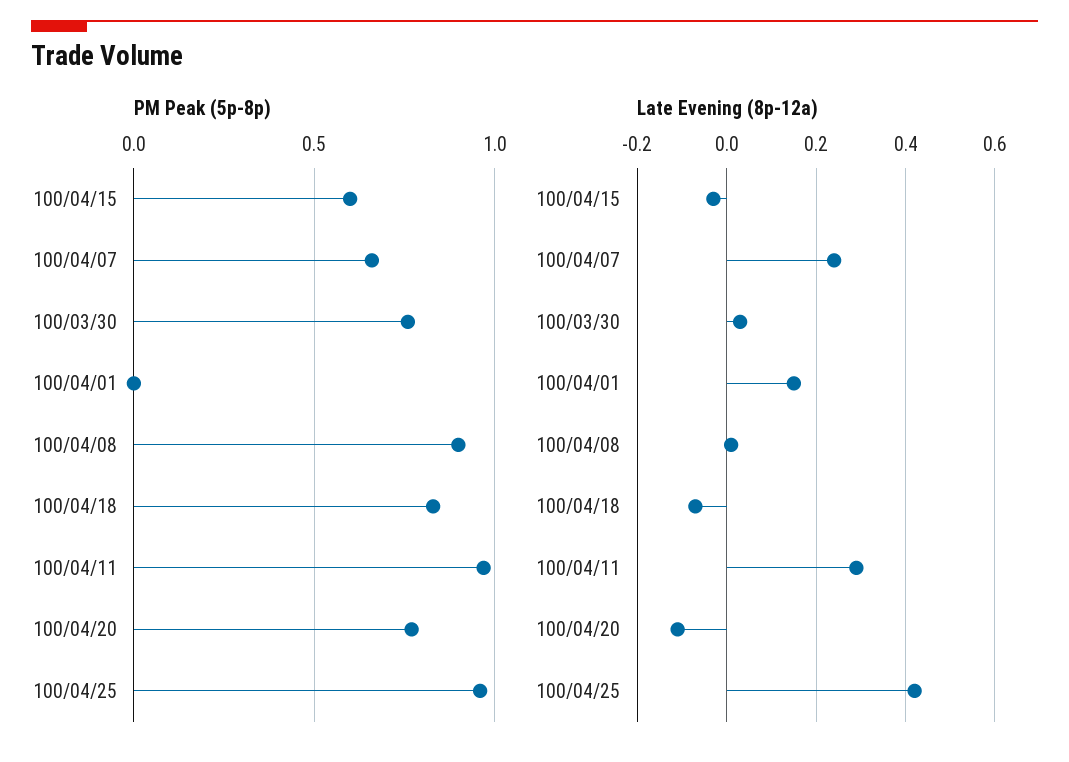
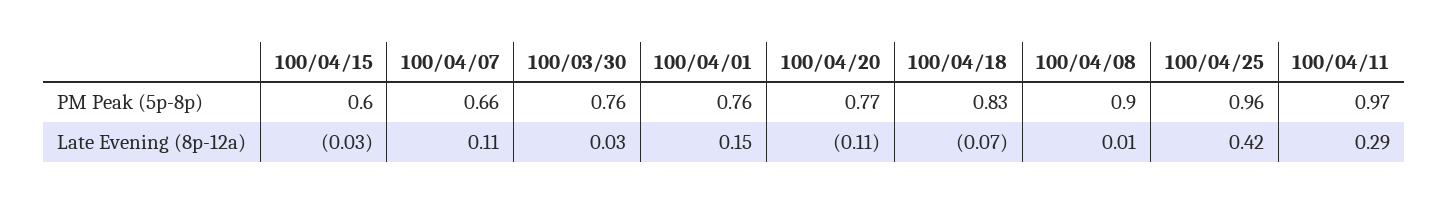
  {
    "PM Peak (5p-8p)": {
      "100/04/15": 0.6,
      "100/04/07": 0.66,
      "100/03/30": 0.76,
-     "100/04/01": 0,
+     "100/04/01": 0.76,
      "100/04/08": 0.9,
      "100/04/18": 0.83,
      "100/04/11": 0.97,
      "100/04/20": 0.77,
      "100/04/25": 0.96
    },
    "Late Evening (8p-12a)": {
      "100/04/15": -0.03,
-     "100/04/07": 0.25,
+     "100/04/07": 0.11,
      "100/03/30": 0.03,
      "100/04/01": 0.15,
      "100/04/08": 0.01,
      "100/04/18": -0.07,
      "100/04/11": 0.29,
      "100/04/20": -0.11,
      "100/04/25": 0.42
    }
  }

